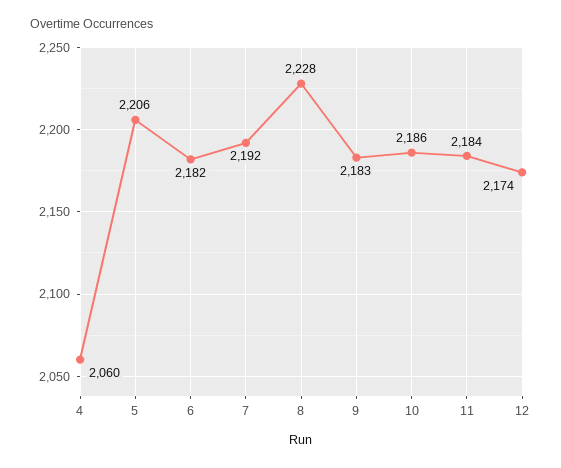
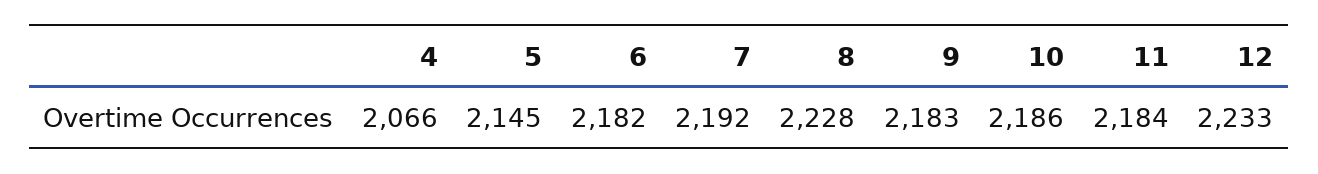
  {
-   "4": 2060,
+   "4": 2066,
-   "5": 2206,
+   "5": 2145,
    "6": 2182,
    "7": 2192,
    "8": 2228,
    "9": 2183,
    "10": 2186,
    "11": 2184,
-   "12": 2174
+   "12": 2233
  }

